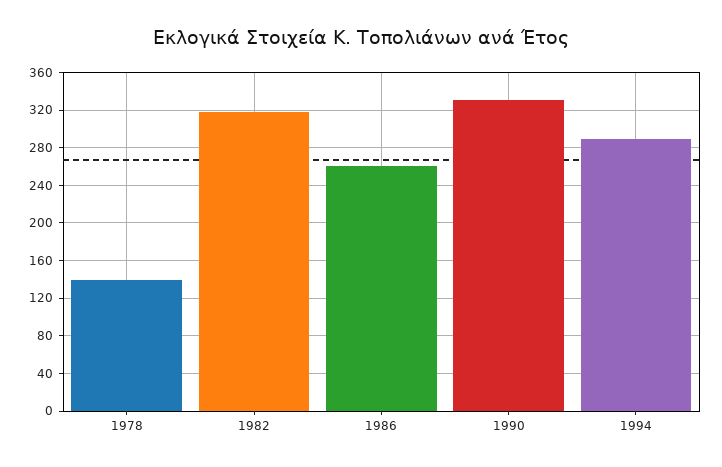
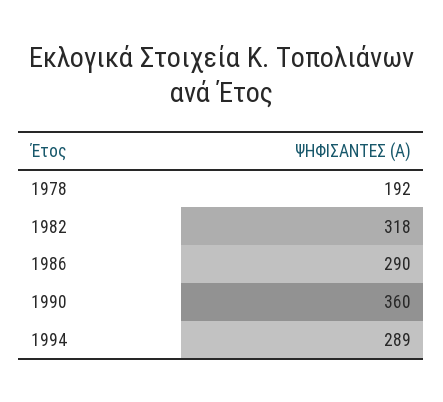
  {
-   "1978": 140,
+   "1978": 192,
    "1982": 318,
-   "1986": 260,
+   "1986": 290,
-   "1990": 330,
+   "1990": 360,
    "1994": 289
  }

